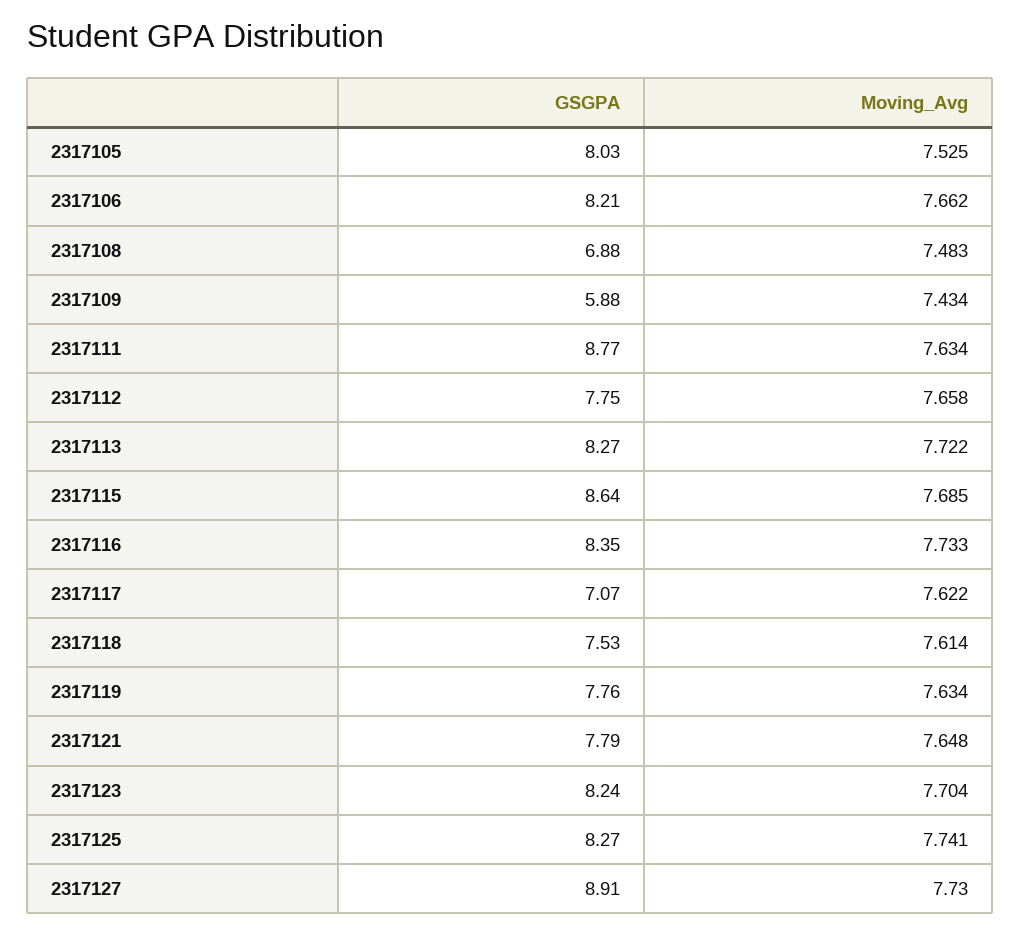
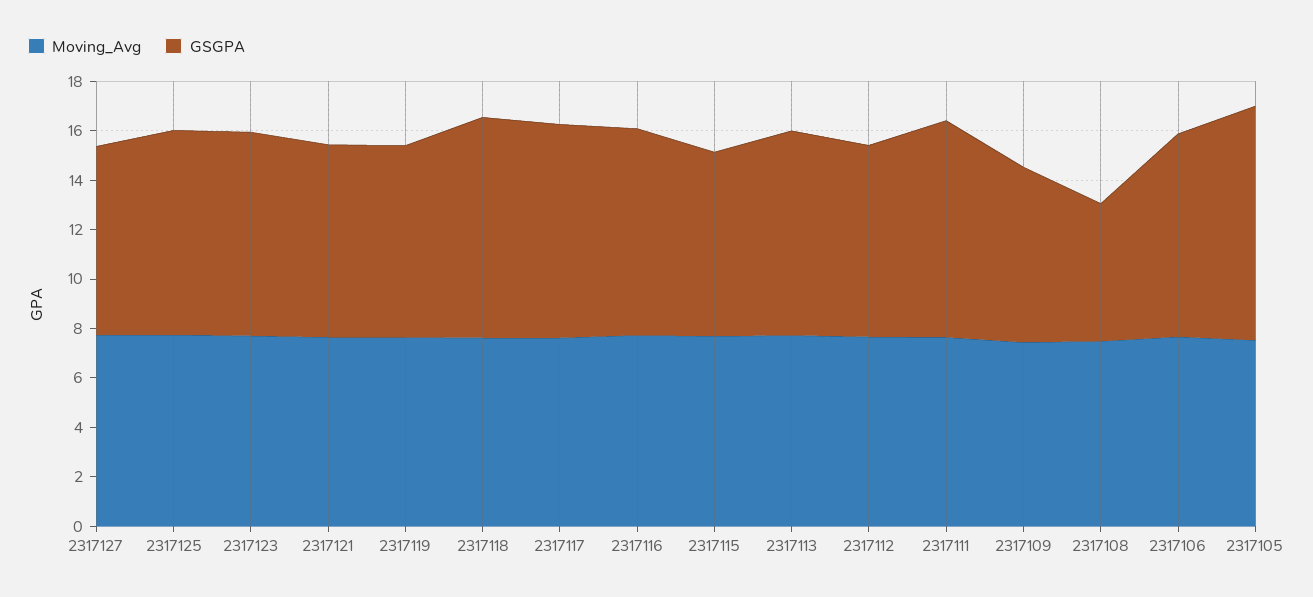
  {
    "GSGPA": {
-     "2317105": 8.03,
+     "2317105": 9.5,
      "2317106": 8.21,
-     "2317108": 6.88,
+     "2317108": 5.5,
-     "2317109": 5.88,
+     "2317109": 7,
      "2317111": 8.77,
      "2317112": 7.75,
      "2317113": 8.27,
-     "2317115": 8.64,
+     "2317115": 7.5,
      "2317116": 8.35,
-     "2317117": 7.07,
+     "2317117": 8.5,
-     "2317118": 7.53,
+     "2317118": 9,
      "2317119": 7.76,
      "2317121": 7.79,
      "2317123": 8.24,
      "2317125": 8.27,
-     "2317127": 8.91
+     "2317127": 7.5
    },
    "Moving_Avg": {
      "2317105": 7.525,
      "2317106": 7.662,
      "2317108": 7.483,
      "2317109": 7.434,
      "2317111": 7.634,
      "2317112": 7.658,
      "2317113": 7.722,
      "2317115": 7.685,
      "2317116": 7.733,
      "2317117": 7.622,
      "2317118": 7.614,
      "2317119": 7.634,
      "2317121": 7.648,
      "2317123": 7.704,
      "2317125": 7.741,
      "2317127": 7.73
    }
  }

